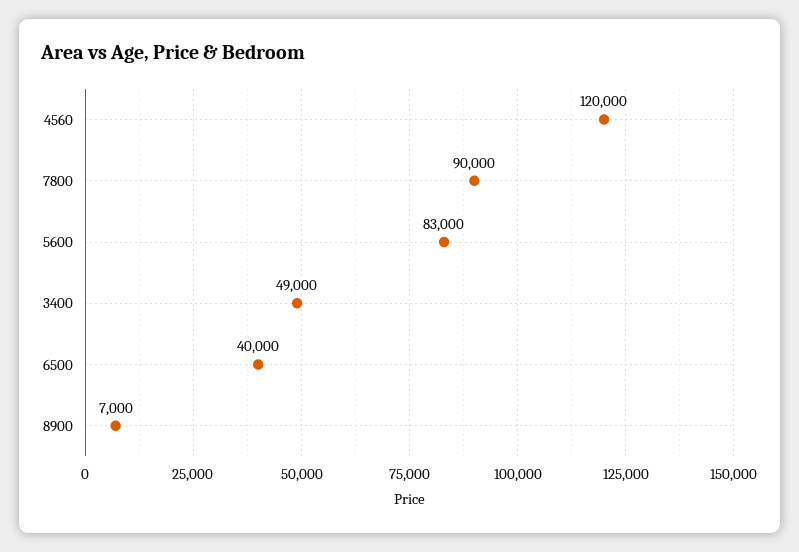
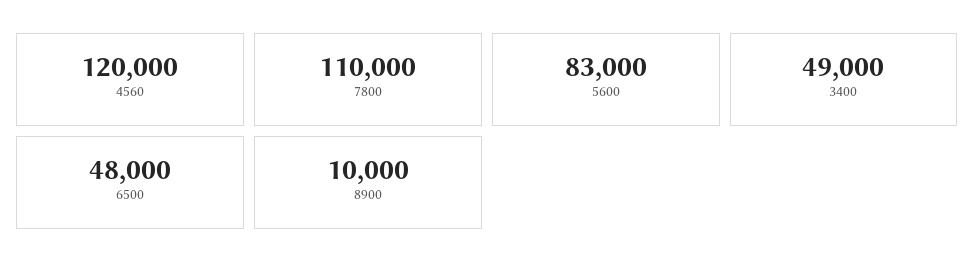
  {
    "4560": 120000,
-   "7800": 90000,
+   "7800": 110000,
    "5600": 83000,
    "3400": 49000,
-   "6500": 40000,
+   "6500": 48000,
-   "8900": 7000
+   "8900": 10000
  }

